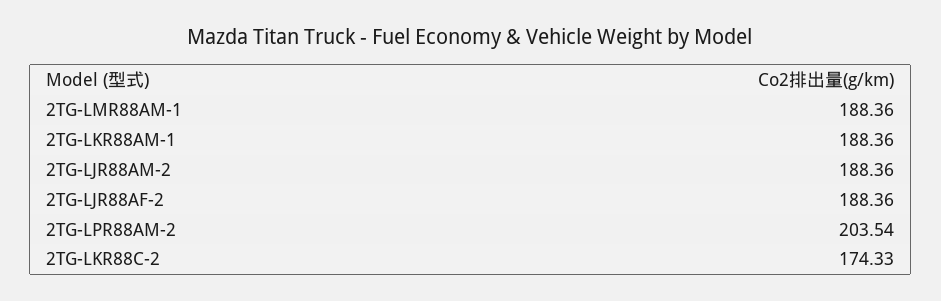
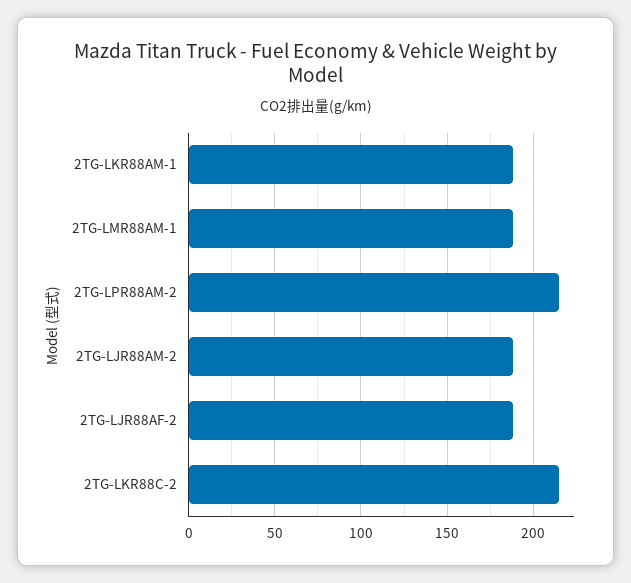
  {
    "2TG-LMR88AM-1": 188.36,
    "2TG-LKR88AM-1": 188.36,
    "2TG-LJR88AM-2": 188.36,
    "2TG-LJR88AF-2": 188.36,
-   "2TG-LPR88AM-2": 203.54,
+   "2TG-LPR88AM-2": 215,
-   "2TG-LKR88C-2": 174.33
+   "2TG-LKR88C-2": 215
  }

